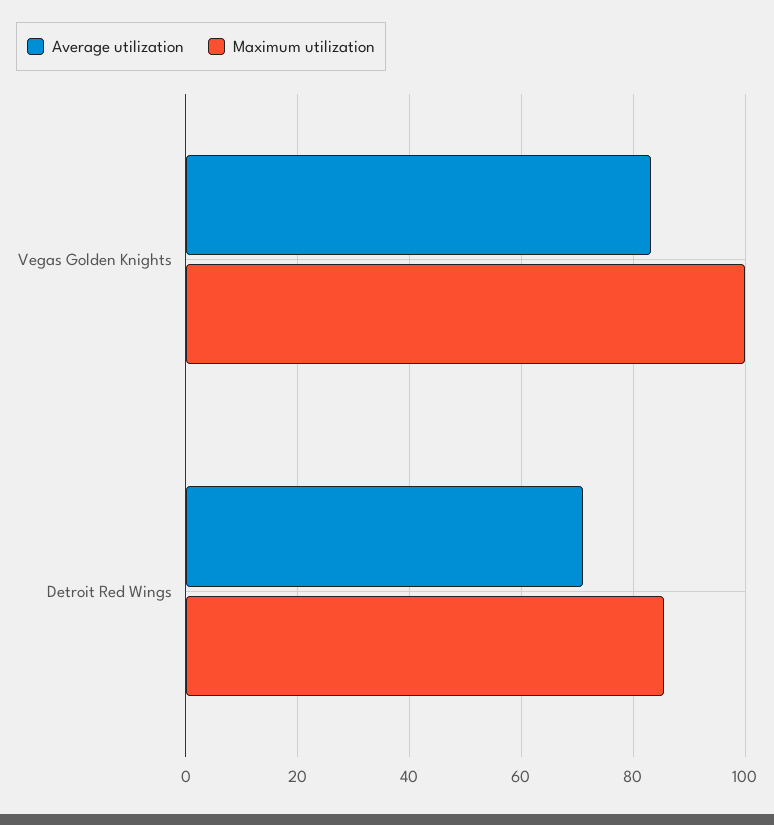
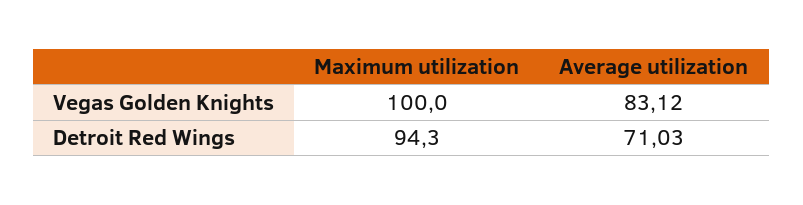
  {
    "Average utilization": {
      "Vegas Golden Knights": 83.12,
      "Detroit Red Wings": 71.03
    },
    "Maximum utilization": {
      "Vegas Golden Knights": 100,
-     "Detroit Red Wings": 86
+     "Detroit Red Wings": 94.3
    }
  }

